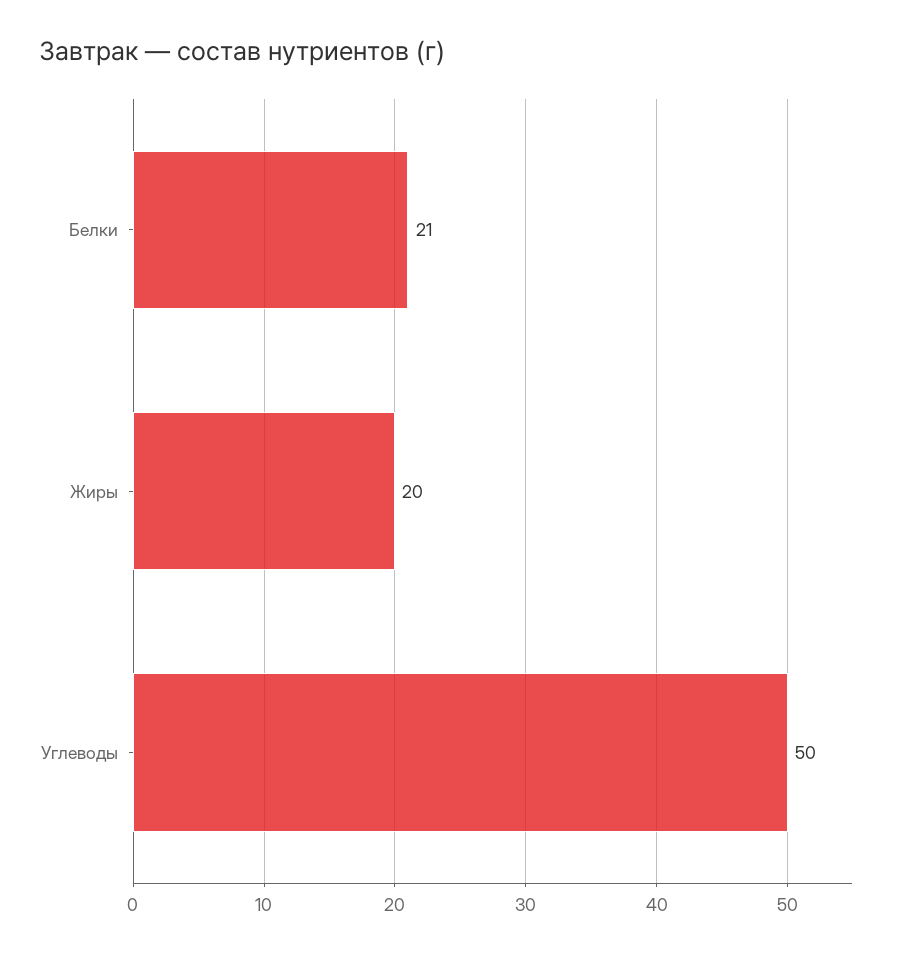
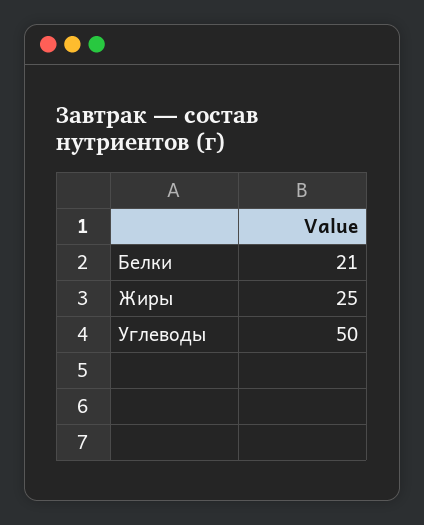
  {
    "Белки": 21,
-   "Жиры": 20,
+   "Жиры": 25,
    "Углеводы": 50
  }

